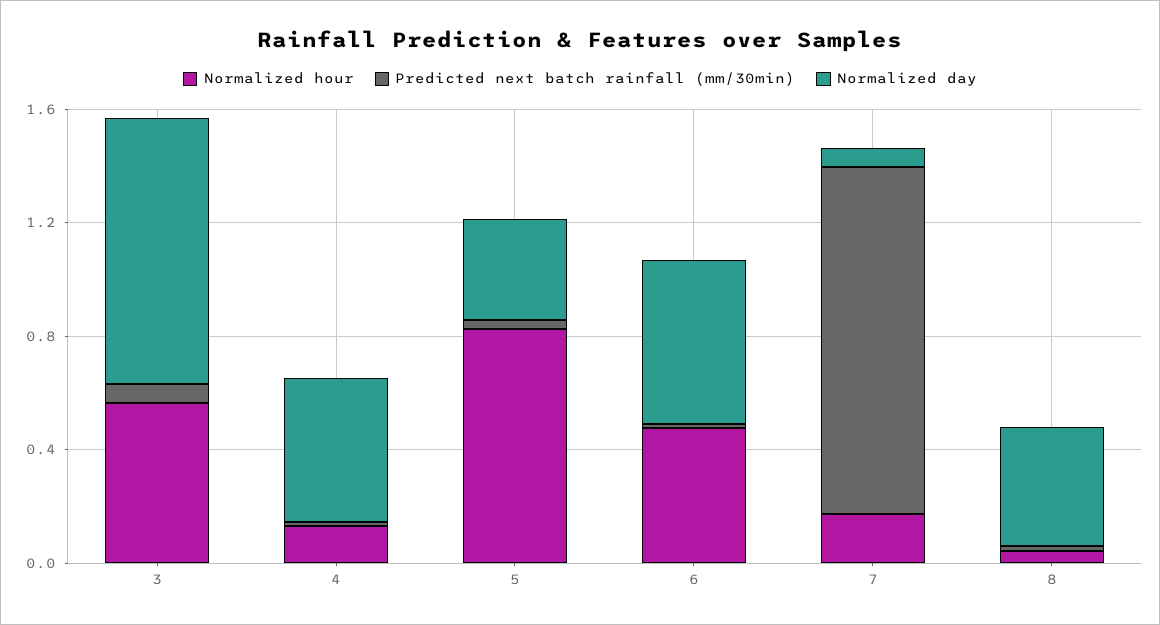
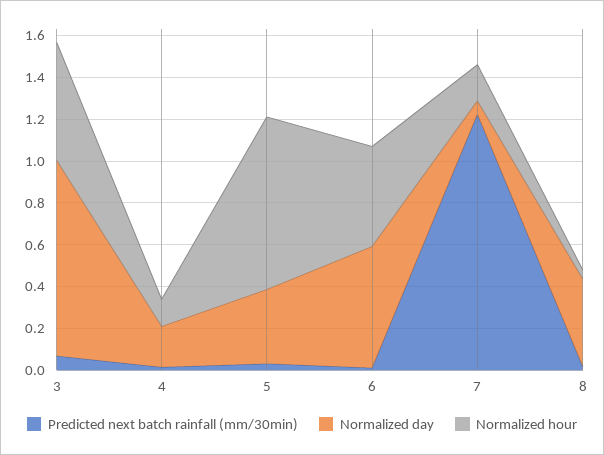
  {
    "Normalized hour": {
      "3": 0.55,
      "4": 0.15,
      "5": 0.85,
      "6": 0.5,
      "7": 0.15,
      "8": 0.05
    },
    "Predicted next batch rainfall (mm/30min)": {
      "3": 0.05,
      "4": 0,
      "5": 0.05,
      "6": 0,
      "7": 1.2,
      "8": 0
    },
    "Normalized day": {
      "3": 0.95,
-     "4": 0.5,
+     "4": 0.2,
      "5": 0.35,
      "6": 0.6,
      "7": 0.05,
      "8": 0.4
    }
  }

